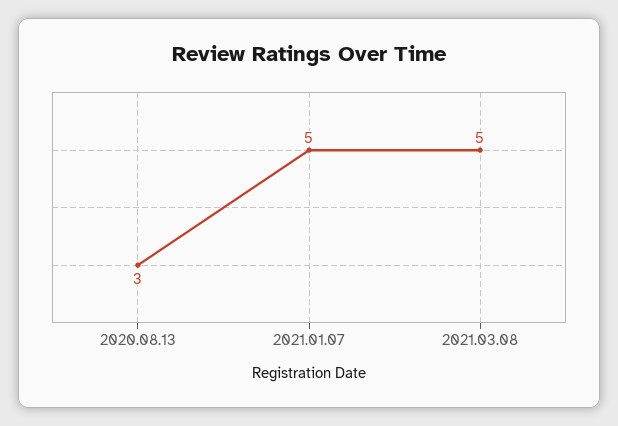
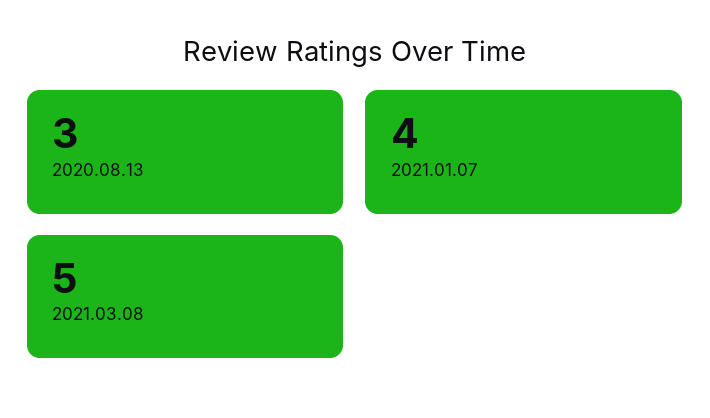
  {
    "2020.08.13": 3,
-   "2021.01.07": 5,
+   "2021.01.07": 4,
    "2021.03.08": 5
  }

